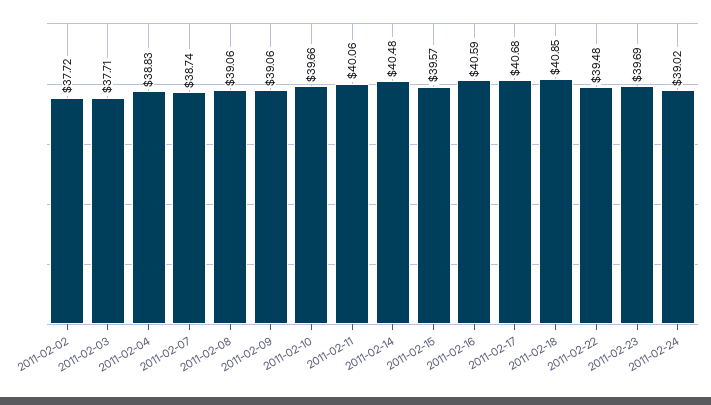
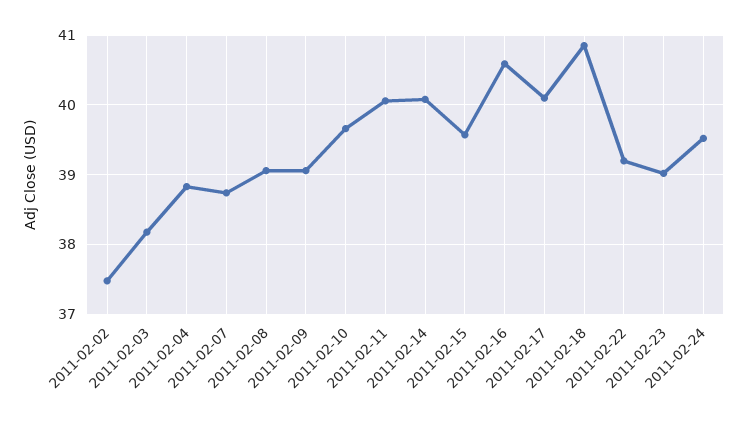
  {
-   "2011-02-02": 37.72,
+   "2011-02-02": 37.5,
-   "2011-02-03": 37.71,
+   "2011-02-03": 38.2,
    "2011-02-04": 38.83,
    "2011-02-07": 38.74,
    "2011-02-08": 39.06,
    "2011-02-09": 39.06,
    "2011-02-10": 39.66,
    "2011-02-11": 40.06,
-   "2011-02-14": 40.48,
+   "2011-02-14": 40.1,
    "2011-02-15": 39.57,
    "2011-02-16": 40.59,
-   "2011-02-17": 40.68,
+   "2011-02-17": 40.1,
    "2011-02-18": 40.85,
-   "2011-02-22": 39.48,
+   "2011-02-22": 39.2,
-   "2011-02-23": 39.69,
+   "2011-02-23": 39,
-   "2011-02-24": 39.02
+   "2011-02-24": 39.5
  }

